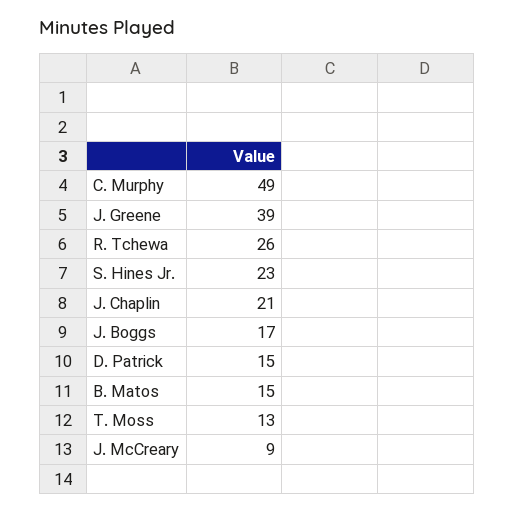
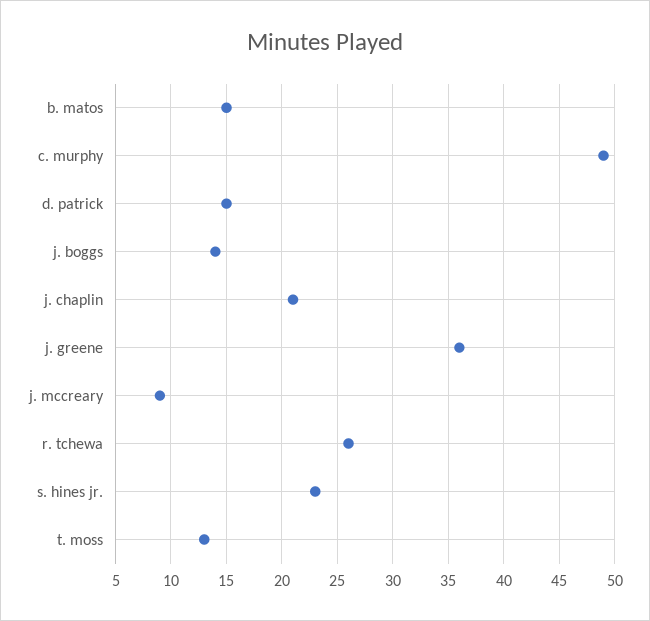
  {
    "C. Murphy": 49,
-   "J. Greene": 39,
+   "J. Greene": 36,
    "R. Tchewa": 26,
    "S. Hines Jr.": 23,
    "J. Chaplin": 21,
-   "J. Boggs": 17,
+   "J. Boggs": 14,
    "D. Patrick": 15,
    "B. Matos": 15,
    "T. Moss": 13,
    "J. McCreary": 9
  }

